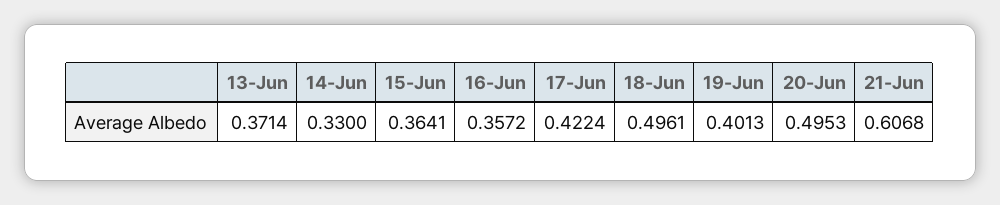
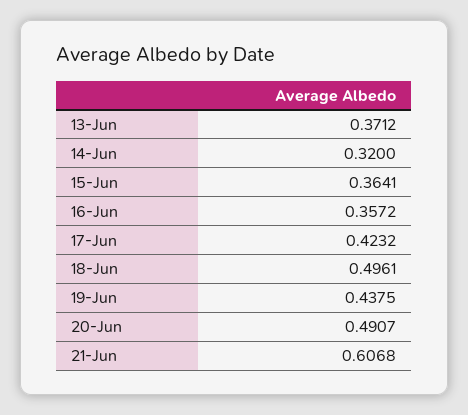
  {
-   "13-Jun": 0.3714,
+   "13-Jun": 0.3712,
-   "14-Jun": 0.33,
+   "14-Jun": 0.32,
    "15-Jun": 0.3641,
    "16-Jun": 0.3572,
-   "17-Jun": 0.4224,
+   "17-Jun": 0.4232,
    "18-Jun": 0.4961,
-   "19-Jun": 0.4013,
+   "19-Jun": 0.4375,
-   "20-Jun": 0.4953,
+   "20-Jun": 0.4907,
    "21-Jun": 0.6068
  }

